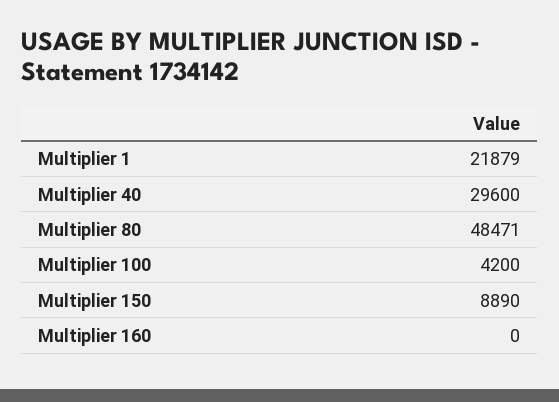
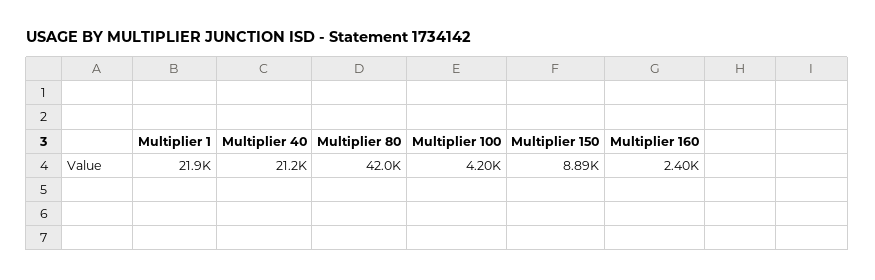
  {
    "Multiplier 1": 21879,
-   "Multiplier 40": 29600,
+   "Multiplier 40": 21200,
-   "Multiplier 80": 48471,
+   "Multiplier 80": 42000,
    "Multiplier 100": 4200,
    "Multiplier 150": 8890,
-   "Multiplier 160": 0
+   "Multiplier 160": 2400
  }

